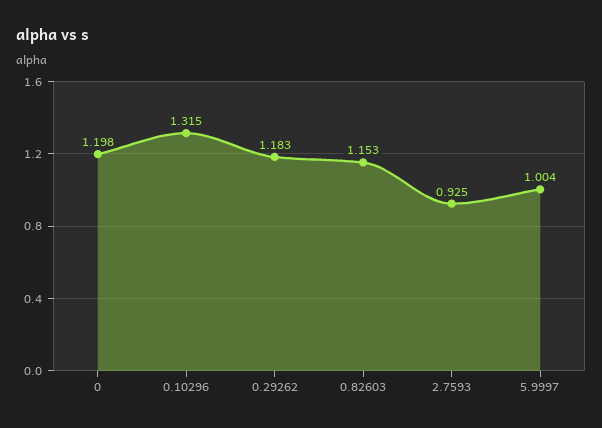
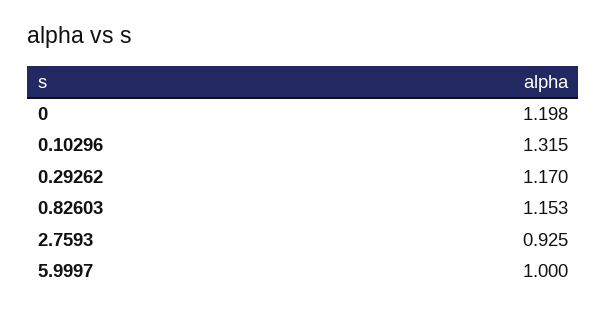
  {
    "0": 1.198,
    "0.10296": 1.315,
-   "0.29262": 1.183,
+   "0.29262": 1.17,
    "0.82603": 1.153,
    "2.7593": 0.925,
-   "5.9997": 1.004
+   "5.9997": 1
  }

